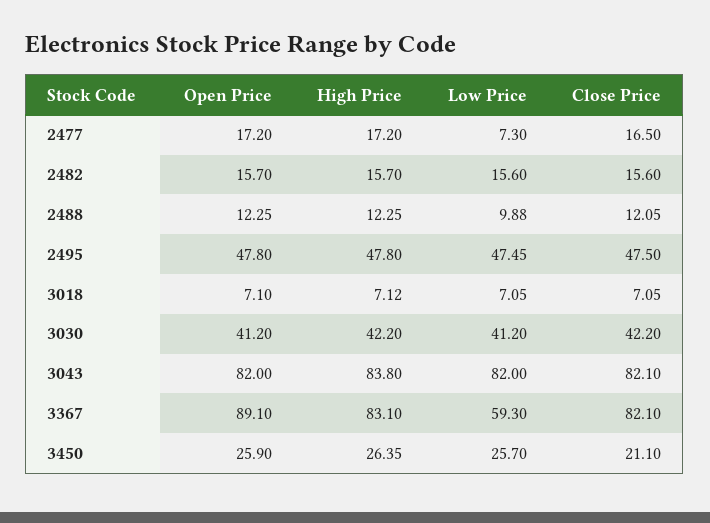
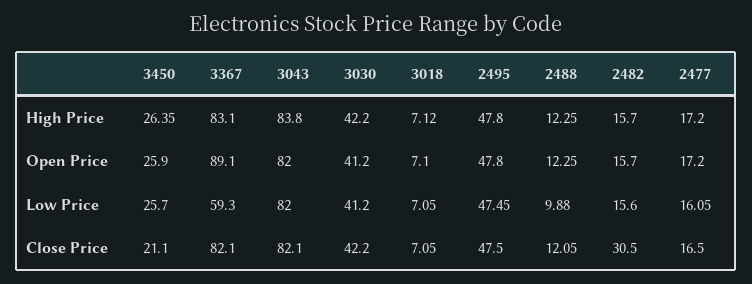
  {
    "Open Price": {
      "2477": 17.2,
      "2482": 15.7,
      "2488": 12.25,
      "2495": 47.8,
      "3018": 7.1,
      "3030": 41.2,
      "3043": 82,
      "3367": 89.1,
      "3450": 25.9
    },
    "High Price": {
      "2477": 17.2,
      "2482": 15.7,
      "2488": 12.25,
      "2495": 47.8,
      "3018": 7.12,
      "3030": 42.2,
      "3043": 83.8,
      "3367": 83.1,
      "3450": 26.35
    },
    "Low Price": {
-     "2477": 7.3,
+     "2477": 16.05,
      "2482": 15.6,
      "2488": 9.88,
      "2495": 47.45,
      "3018": 7.05,
      "3030": 41.2,
      "3043": 82,
      "3367": 59.3,
      "3450": 25.7
    },
    "Close Price": {
      "2477": 16.5,
-     "2482": 15.6,
+     "2482": 30.5,
      "2488": 12.05,
      "2495": 47.5,
      "3018": 7.05,
      "3030": 42.2,
      "3043": 82.1,
      "3367": 82.1,
      "3450": 21.1
    }
  }

